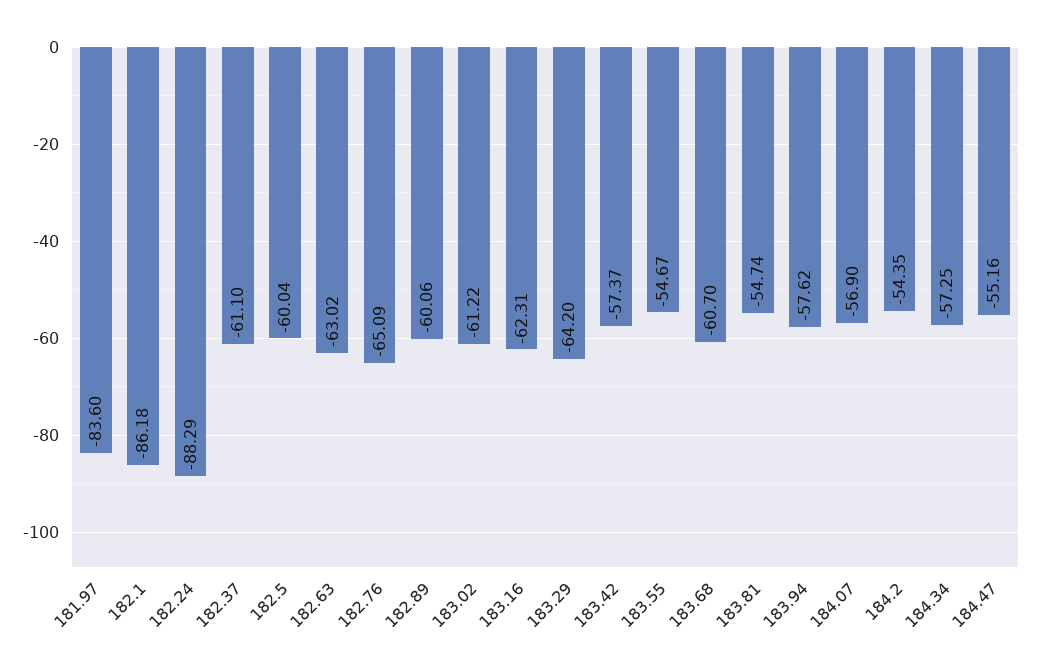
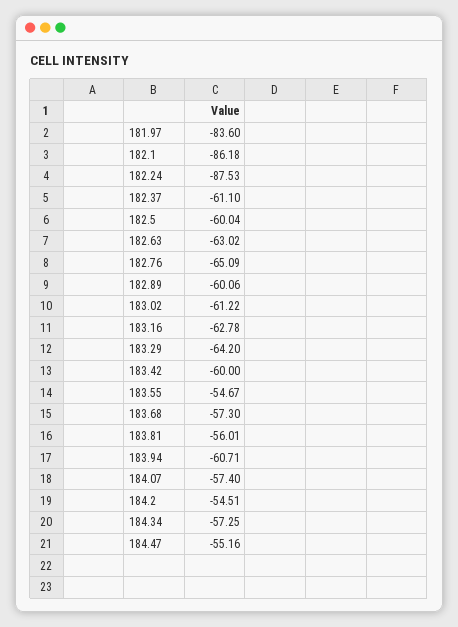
  {
    "181.97": -83.6,
    "182.1": -86.18,
-   "182.24": -88.29,
+   "182.24": -87.53,
    "182.37": -61.1,
    "182.5": -60.04,
    "182.63": -63.02,
    "182.76": -65.09,
    "182.89": -60.06,
    "183.02": -61.22,
-   "183.16": -62.31,
+   "183.16": -62.78,
    "183.29": -64.2,
-   "183.42": -57.37,
+   "183.42": -60,
    "183.55": -54.67,
-   "183.68": -60.7,
+   "183.68": -57.3,
-   "183.81": -54.74,
+   "183.81": -56.01,
-   "183.94": -57.62,
+   "183.94": -60.71,
-   "184.07": -56.9,
+   "184.07": -57.4,
-   "184.2": -54.35,
+   "184.2": -54.51,
    "184.34": -57.25,
    "184.47": -55.16
  }

